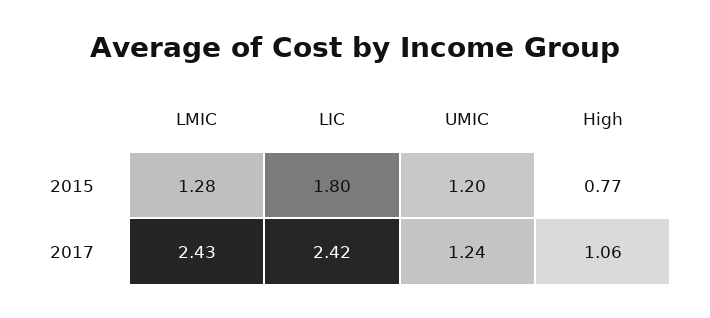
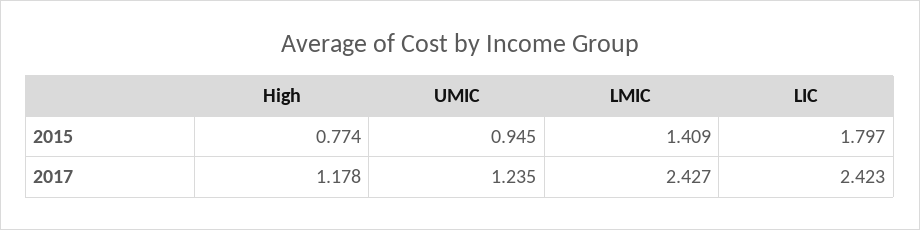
  {
    "LMIC": {
-     "2015": 1.28,
+     "2015": 1.409,
      "2017": 2.427
    },
    "LIC": {
      "2015": 1.797,
      "2017": 2.423
    },
    "UMIC": {
-     "2015": 1.2,
+     "2015": 0.945,
      "2017": 1.235
    },
    "High": {
      "2015": 0.774,
-     "2017": 1.06
+     "2017": 1.178
    }
  }

